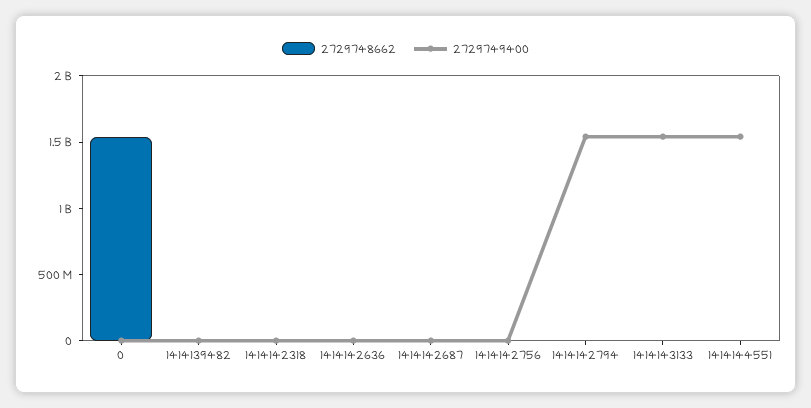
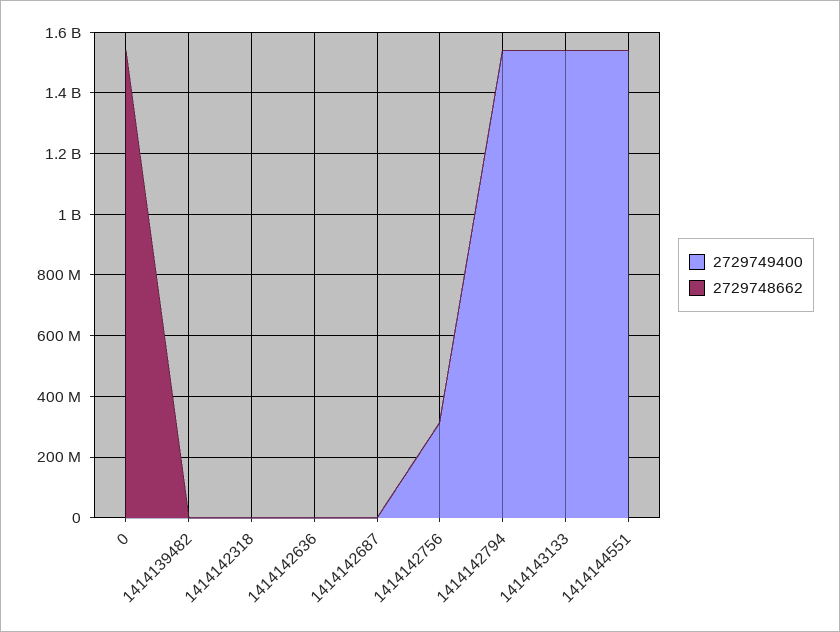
  {
    "2729748662": {
      "0": 1550000000,
      "1414139482": 0,
      "1414142318": 0,
      "1414142636": 0,
      "1414142687": 0,
      "1414142756": 0,
      "1414142794": 0,
      "1414143133": 0,
      "1414144551": 0
    },
    "2729749400": {
      "0": 0,
      "1414139482": 0,
      "1414142318": 0,
      "1414142636": 0,
      "1414142687": 0,
-     "1414142756": 0,
+     "1414142756": 300000000,
      "1414142794": 1550000000,
      "1414143133": 1550000000,
      "1414144551": 1550000000
    }
  }

